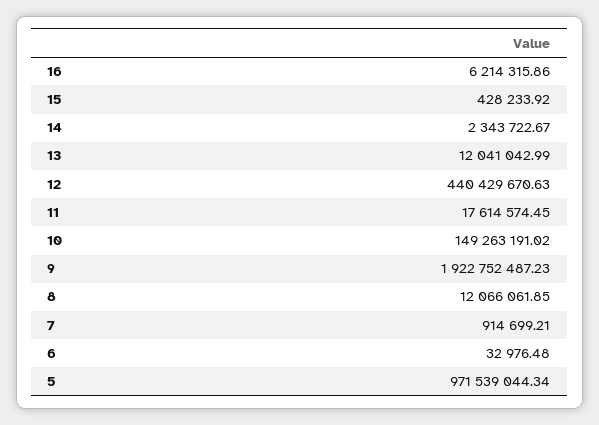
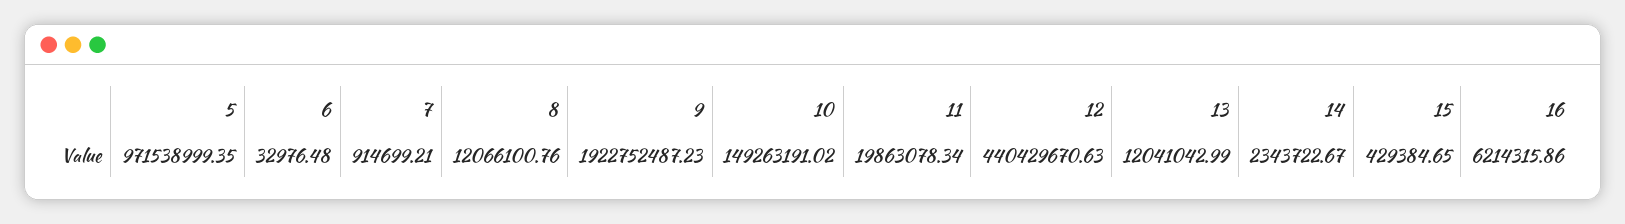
  {
    "16": 6214315.86,
-   "15": 428233.92,
+   "15": 429384.65,
    "14": 2343722.67,
    "13": 12041042.99,
    "12": 440429670.63,
-   "11": 17614574.45,
+   "11": 19863078.34,
    "10": 149263191.02,
    "9": 1922752487.23,
-   "8": 12066061.85,
+   "8": 12066100.76,
    "7": 914699.21,
    "6": 32976.48,
-   "5": 971539044.34
+   "5": 971538999.35
  }

